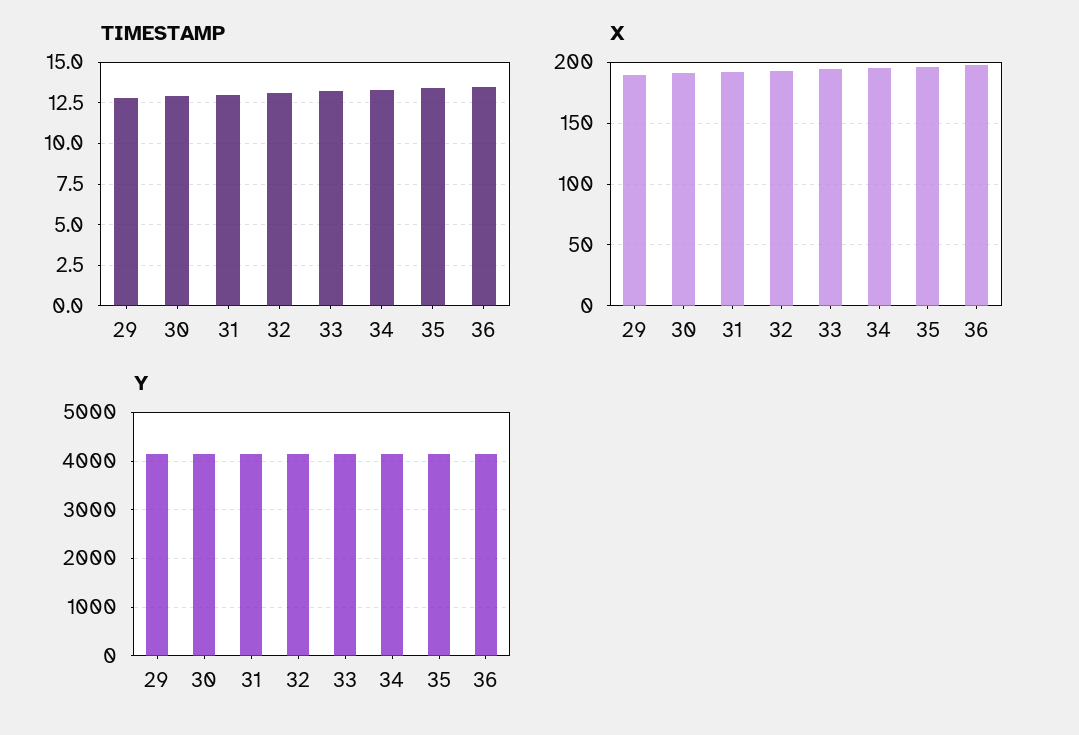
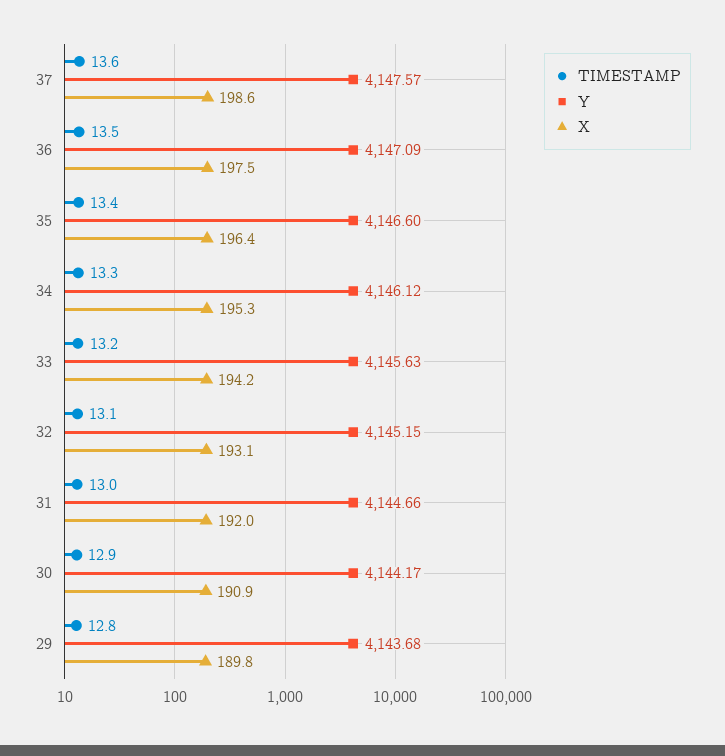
  {
    "TIMESTAMP": {
      "29": 12.8,
      "30": 12.9,
      "31": 13,
      "32": 13.1,
      "33": 13.2,
      "34": 13.3,
      "35": 13.4,
-     "36": 13.5
+     "36": 13.5,
+     "37": 13.6
    },
    "X": {
      "29": 189.8,
      "30": 190.9,
      "31": 192,
      "32": 193.1,
      "33": 194.2,
      "34": 195.3,
      "35": 196.4,
-     "36": 197.5
+     "36": 197.5,
+     "37": 198.6
    },
    "Y": {
      "29": 4143.68,
      "30": 4144.17,
      "31": 4144.66,
      "32": 4145.15,
      "33": 4145.63,
      "34": 4146.12,
      "35": 4146.6,
-     "36": 4147.09
+     "36": 4147.09,
+     "37": 4147.57
    }
  }

